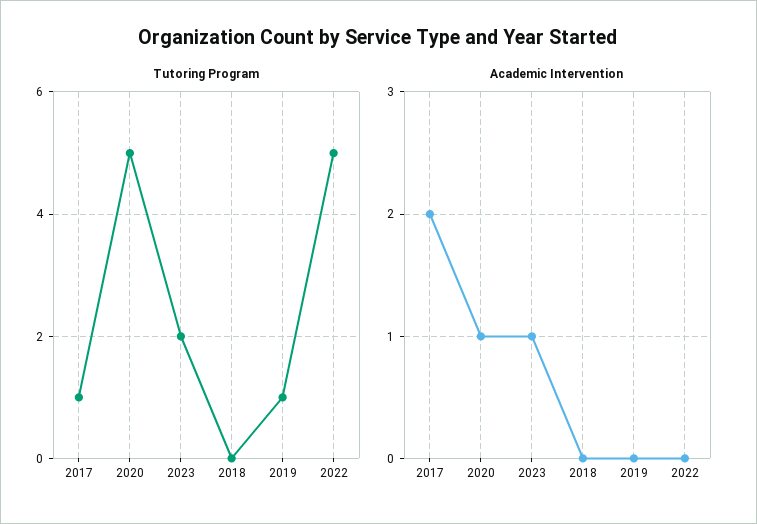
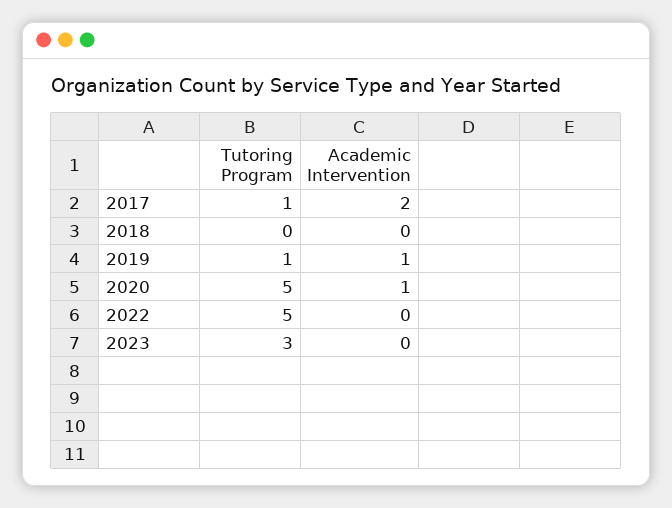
  {
    "Tutoring Program": {
      "2017": 1,
      "2020": 5,
-     "2023": 2,
+     "2023": 3,
      "2018": 0,
      "2019": 1,
      "2022": 5
    },
    "Academic Intervention": {
      "2017": 2,
      "2020": 1,
-     "2023": 1,
+     "2023": 0,
      "2018": 0,
-     "2019": 0,
+     "2019": 1,
      "2022": 0
    }
  }

